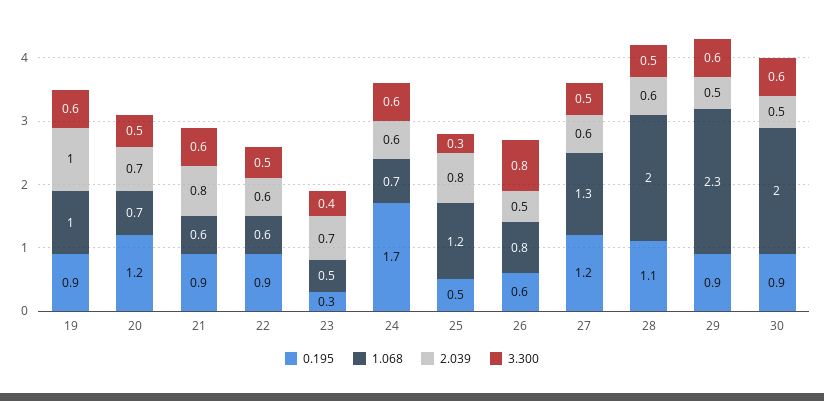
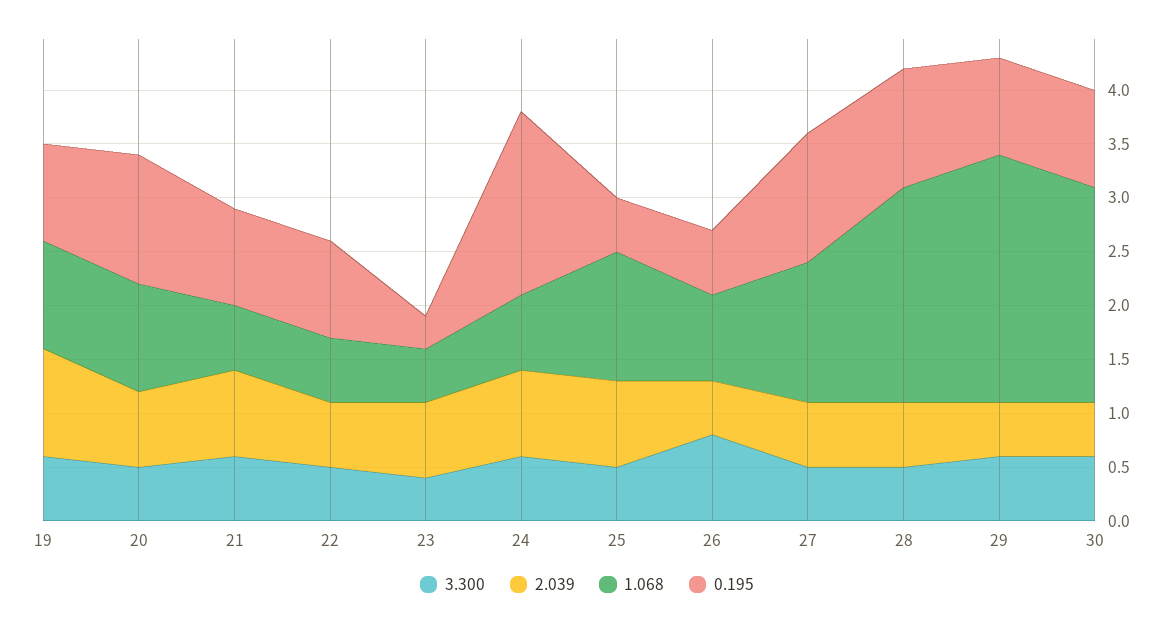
  {
    "0.195": {
      "19": 0.9,
      "20": 1.2,
      "21": 0.9,
      "22": 0.9,
      "23": 0.3,
      "24": 1.7,
      "25": 0.5,
      "26": 0.6,
      "27": 1.2,
      "28": 1.1,
      "29": 0.9,
      "30": 0.9
    },
    "1.068": {
      "19": 1,
-     "20": 0.7,
+     "20": 1,
      "21": 0.6,
      "22": 0.6,
      "23": 0.5,
      "24": 0.7,
      "25": 1.2,
      "26": 0.8,
      "27": 1.3,
      "28": 2,
      "29": 2.3,
      "30": 2
    },
    "2.039": {
      "19": 1,
      "20": 0.7,
      "21": 0.8,
      "22": 0.6,
      "23": 0.7,
-     "24": 0.6,
+     "24": 0.8,
      "25": 0.8,
      "26": 0.5,
      "27": 0.6,
      "28": 0.6,
      "29": 0.5,
      "30": 0.5
    },
    "3.300": {
      "19": 0.6,
      "20": 0.5,
      "21": 0.6,
      "22": 0.5,
      "23": 0.4,
      "24": 0.6,
-     "25": 0.3,
+     "25": 0.5,
      "26": 0.8,
      "27": 0.5,
      "28": 0.5,
      "29": 0.6,
      "30": 0.6
    }
  }

